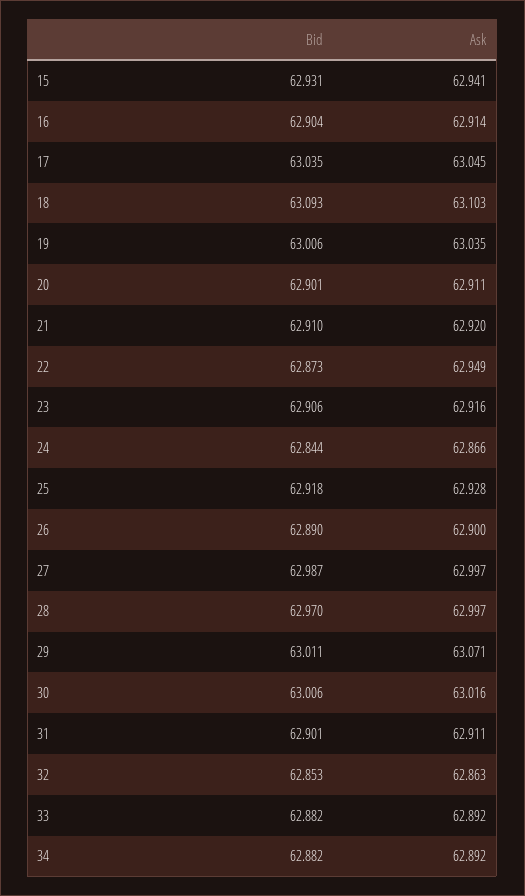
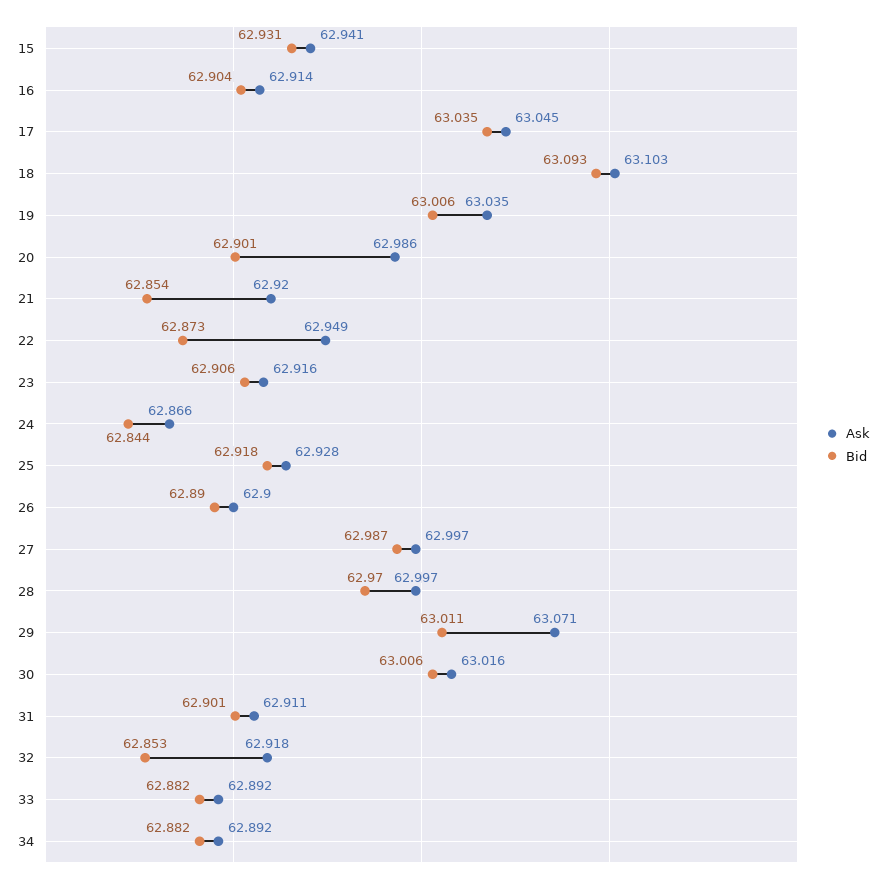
  {
    "Bid": {
      "15": 62.931,
      "16": 62.904,
      "17": 63.035,
      "18": 63.093,
      "19": 63.006,
      "20": 62.901,
-     "21": 62.91,
+     "21": 62.854,
      "22": 62.873,
      "23": 62.906,
      "24": 62.844,
      "25": 62.918,
      "26": 62.89,
      "27": 62.987,
      "28": 62.97,
      "29": 63.011,
      "30": 63.006,
      "31": 62.901,
      "32": 62.853,
      "33": 62.882,
      "34": 62.882
    },
    "Ask": {
      "15": 62.941,
      "16": 62.914,
      "17": 63.045,
      "18": 63.103,
      "19": 63.035,
-     "20": 62.911,
+     "20": 62.986,
      "21": 62.92,
      "22": 62.949,
      "23": 62.916,
      "24": 62.866,
      "25": 62.928,
      "26": 62.9,
      "27": 62.997,
      "28": 62.997,
      "29": 63.071,
      "30": 63.016,
      "31": 62.911,
-     "32": 62.863,
+     "32": 62.918,
      "33": 62.892,
      "34": 62.892
    }
  }

